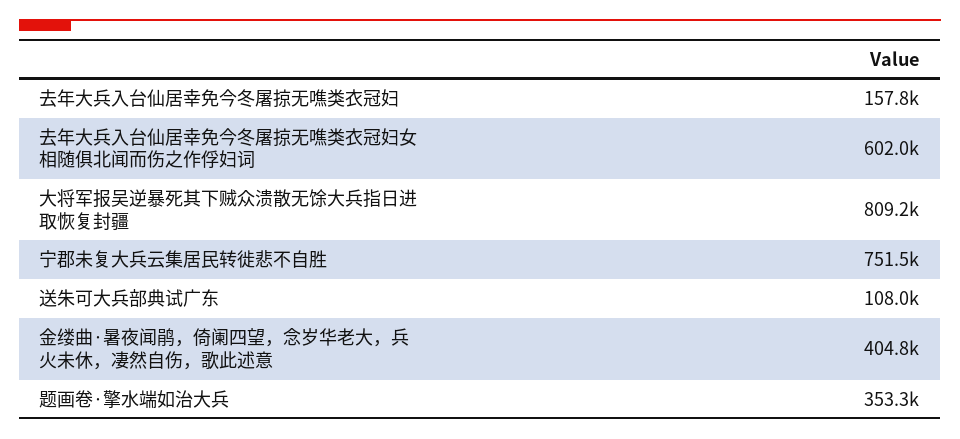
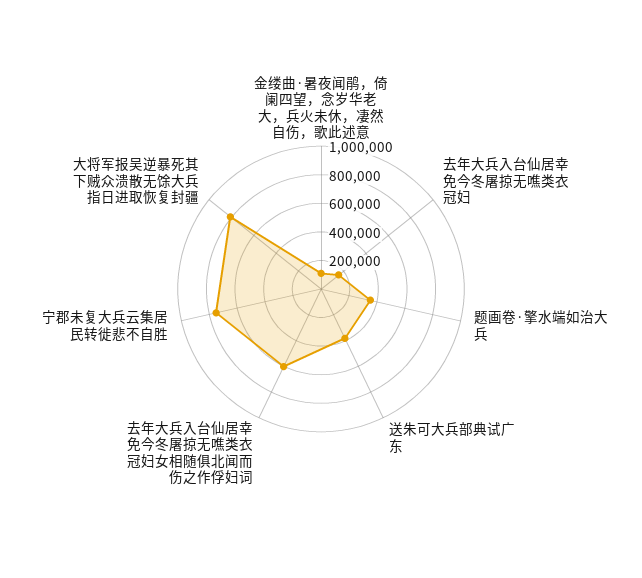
  {
    "去年大兵入台仙居幸免今冬屠掠无噍类衣冠妇": 157800,
    "去年大兵入台仙居幸免今冬屠掠无噍类衣冠妇女相随俱北闻而伤之作俘妇词": 602000,
    "大将军报吴逆暴死其下贼众溃散无馀大兵指日进取恢复封疆": 809200,
    "宁郡未复大兵云集居民转徙悲不自胜": 751500,
-   "送朱可大兵部典试广东": 108000,
+   "送朱可大兵部典试广东": 400000,
-   "金缕曲·暑夜闻鹃，倚阑四望，念岁华老大，兵火未休，凄然自伤，歌此述意": 404800,
+   "金缕曲·暑夜闻鹃，倚阑四望，念岁华老大，兵火未休，凄然自伤，歌此述意": 100000,
    "题画卷·擎水端如治大兵": 353300
  }

